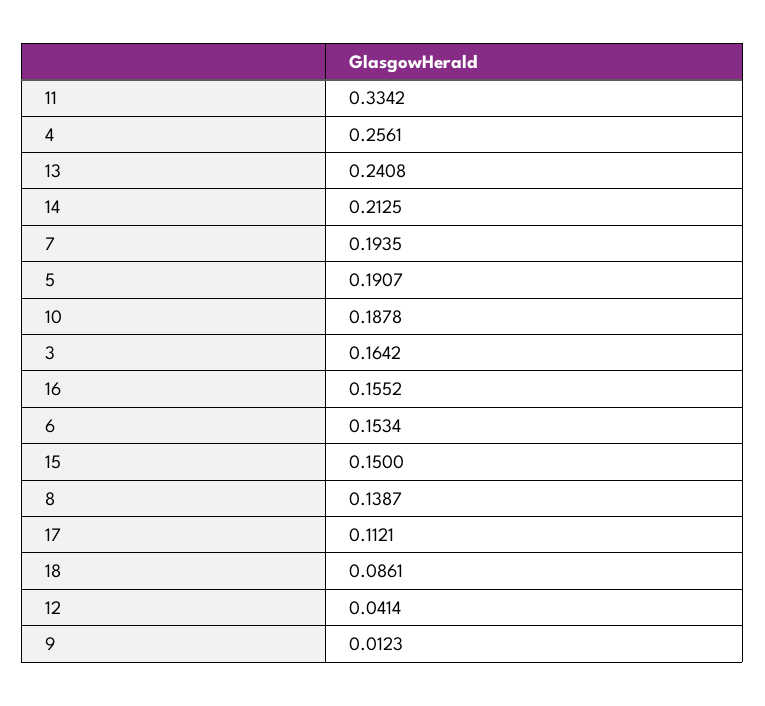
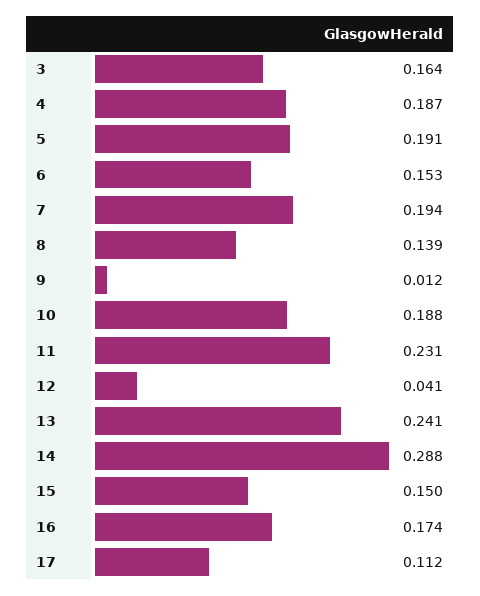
  {
-   "11": 0.3342,
+   "11": 0.231,
-   "4": 0.2561,
+   "4": 0.187,
    "13": 0.2408,
-   "14": 0.2125,
+   "14": 0.288,
    "7": 0.1935,
    "5": 0.1907,
    "10": 0.1878,
    "3": 0.1642,
-   "16": 0.1552,
+   "16": 0.174,
    "6": 0.1534,
    "15": 0.15,
    "8": 0.1387,
    "17": 0.1121,
-   "18": 0.0861,
    "12": 0.0414,
    "9": 0.0123
  }

